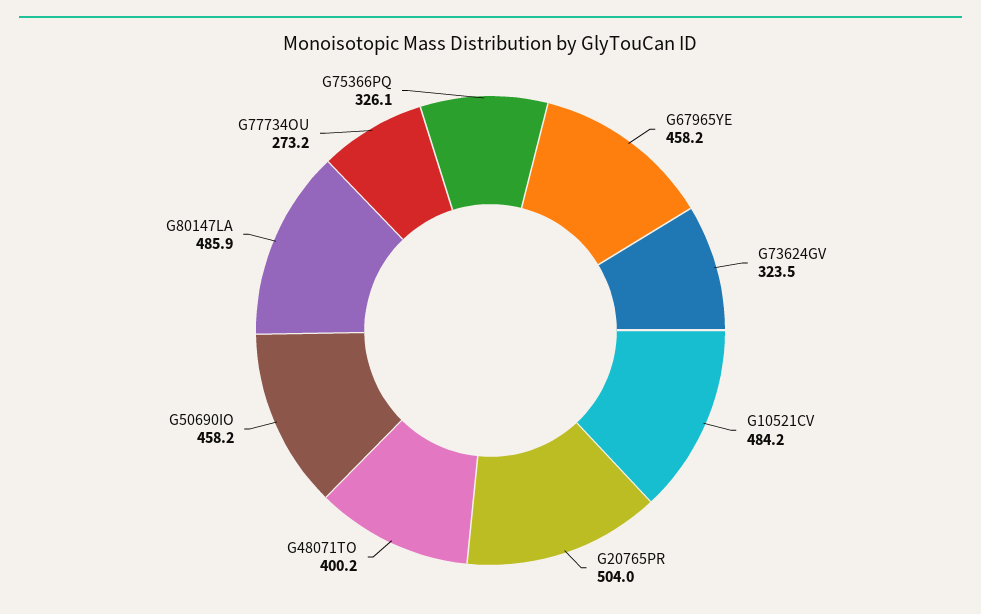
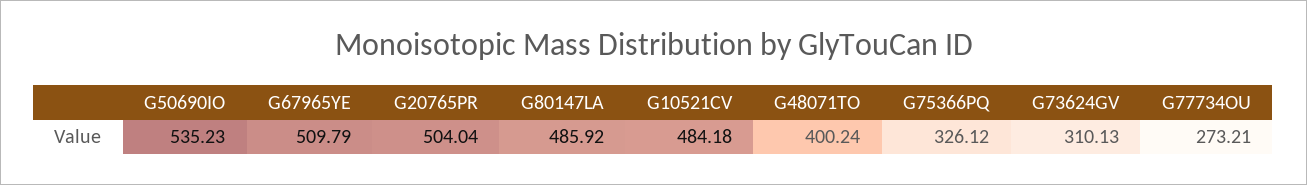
  {
-   "G67965YE": 458.2,
+   "G67965YE": 509.79,
-   "G73624GV": 323.5,
+   "G73624GV": 310.13,
    "G10521CV": 484.18,
    "G20765PR": 504.04,
    "G48071TO": 400.24,
-   "G50690IO": 458.2,
+   "G50690IO": 535.23,
    "G80147LA": 485.92,
    "G77734OU": 273.21,
    "G75366PQ": 326.12
  }

